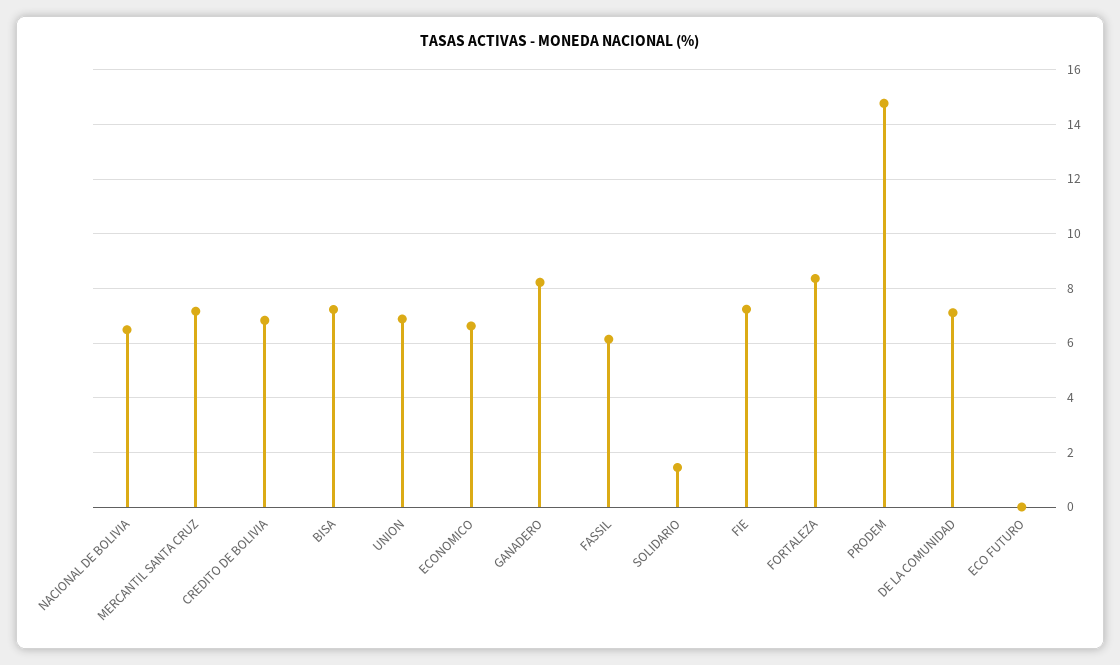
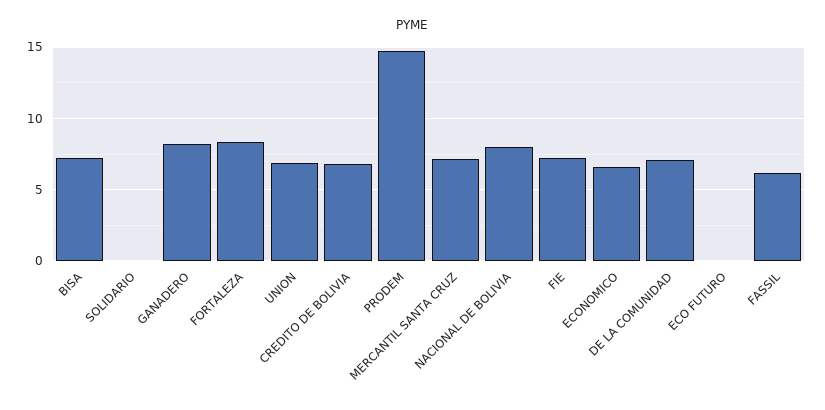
  {
-   "NACIONAL DE BOLIVIA": 6.5,
+   "NACIONAL DE BOLIVIA": 8,
    "MERCANTIL SANTA CRUZ": 7.25,
    "CREDITO DE BOLIVIA": 6.75,
    "BISA": 7.25,
    "UNION": 7,
    "ECONOMICO": 6.5,
    "GANADERO": 8.25,
    "FASSIL": 6.25,
-   "SOLIDARIO": 1.5,
+   "SOLIDARIO": 0,
    "FIE": 7.25,
    "FORTALEZA": 8.25,
    "PRODEM": 14.75,
    "DE LA COMUNIDAD": 7,
    "ECO FUTURO": 0
  }

